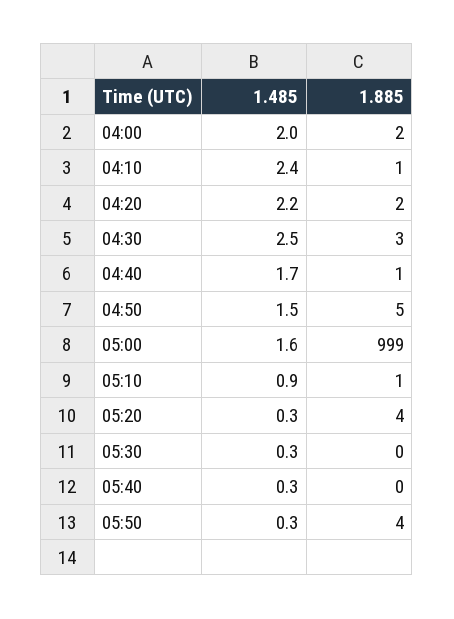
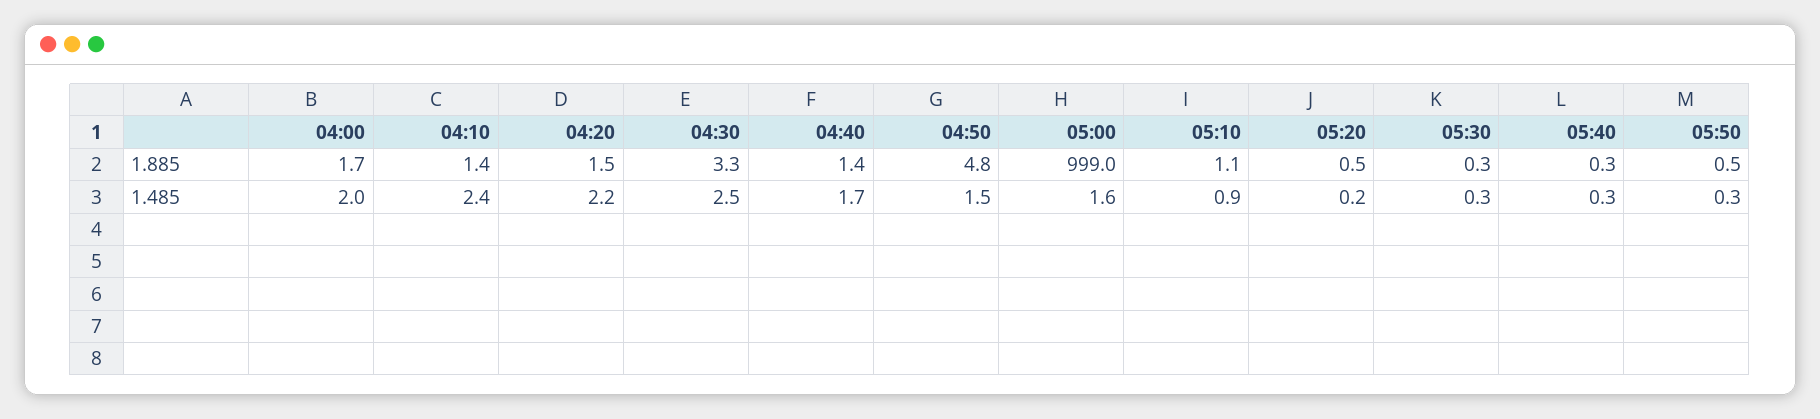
  {
    "1.485": {
      "04:00": 2,
      "04:10": 2.4,
      "04:20": 2.2,
      "04:30": 2.5,
      "04:40": 1.7,
      "04:50": 1.5,
      "05:00": 1.6,
      "05:10": 0.9,
-     "05:20": 0.3,
+     "05:20": 0.2,
      "05:30": 0.3,
      "05:40": 0.3,
      "05:50": 0.3
    },
    "1.885": {
      "04:00": 1.7,
      "04:10": 1.4,
      "04:20": 1.5,
      "04:30": 3.3,
      "04:40": 1.4,
      "04:50": 4.8,
      "05:00": 999,
      "05:10": 1.1,
-     "05:20": 4,
+     "05:20": 0.5,
      "05:30": 0.3,
      "05:40": 0.3,
-     "05:50": 4
+     "05:50": 0.5
    }
  }

